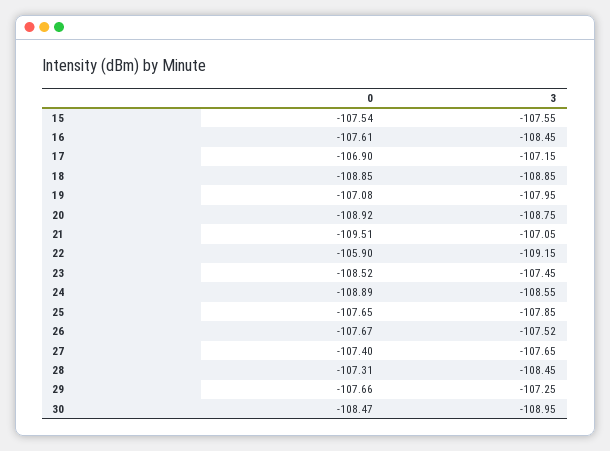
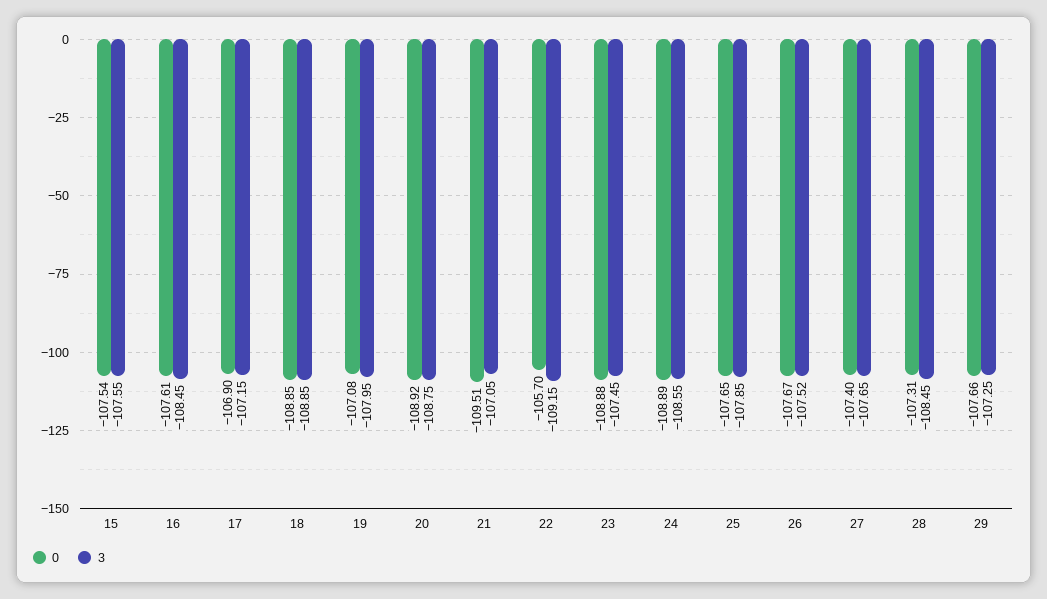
  {
    "0": {
      "15": -107.54,
      "16": -107.61,
      "17": -106.9,
      "18": -108.85,
      "19": -107.08,
      "20": -108.92,
      "21": -109.51,
-     "22": -105.9,
+     "22": -105.7,
-     "23": -108.52,
+     "23": -108.88,
      "24": -108.89,
      "25": -107.65,
      "26": -107.67,
      "27": -107.4,
      "28": -107.31,
-     "29": -107.66,
+     "29": -107.66
-     "30": -108.47
    },
    "3": {
      "15": -107.55,
      "16": -108.45,
      "17": -107.15,
      "18": -108.85,
      "19": -107.95,
      "20": -108.75,
      "21": -107.05,
      "22": -109.15,
      "23": -107.45,
      "24": -108.55,
      "25": -107.85,
      "26": -107.52,
      "27": -107.65,
      "28": -108.45,
-     "29": -107.25,
+     "29": -107.25
-     "30": -108.95
    }
  }

